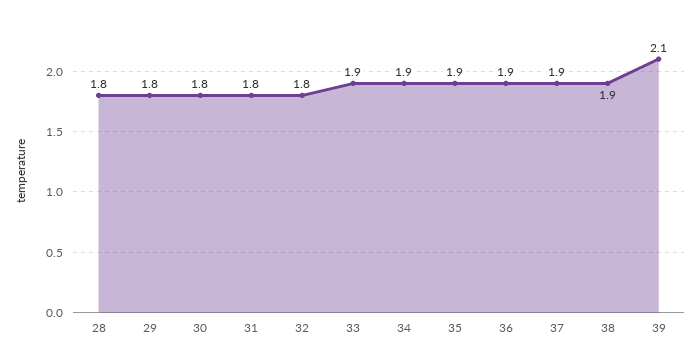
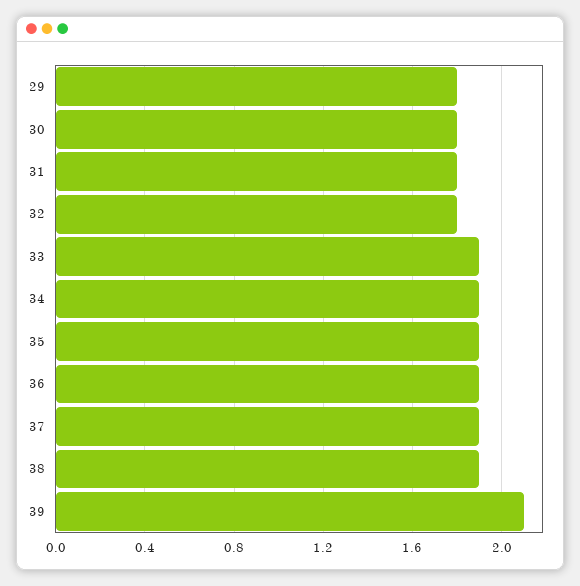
  {
-   "28": 1.8,
    "29": 1.8,
    "30": 1.8,
    "31": 1.8,
    "32": 1.8,
    "33": 1.9,
    "34": 1.9,
    "35": 1.9,
    "36": 1.9,
    "37": 1.9,
    "38": 1.9,
    "39": 2.1
  }

